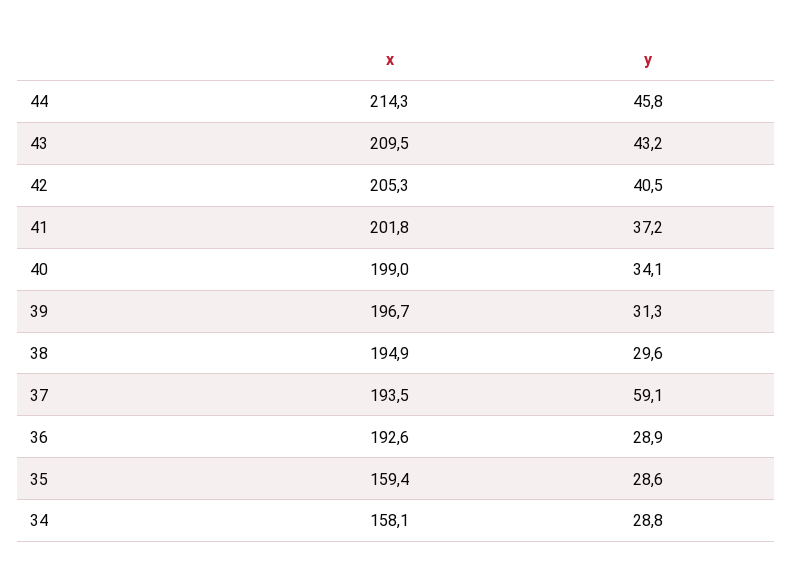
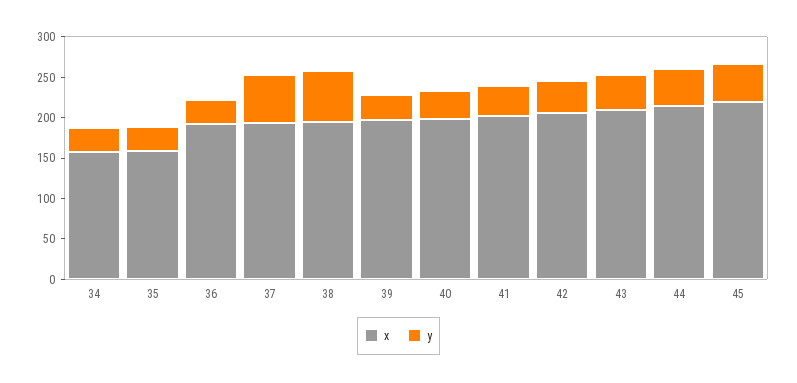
  {
    "x": {
      "44": 214.3,
      "43": 209.5,
      "42": 205.3,
      "41": 201.8,
      "40": 199,
      "39": 196.7,
      "38": 194.9,
      "37": 193.5,
      "36": 192.6,
      "35": 159.4,
-     "34": 158.1
+     "34": 158.1,
+     "45": 220
    },
    "y": {
      "44": 45.8,
      "43": 43.2,
      "42": 40.5,
      "41": 37.2,
      "40": 34.1,
      "39": 31.3,
-     "38": 29.6,
+     "38": 60,
      "37": 59.1,
      "36": 28.9,
      "35": 28.6,
-     "34": 28.8
+     "34": 28.8,
+     "45": 50
    }
  }

